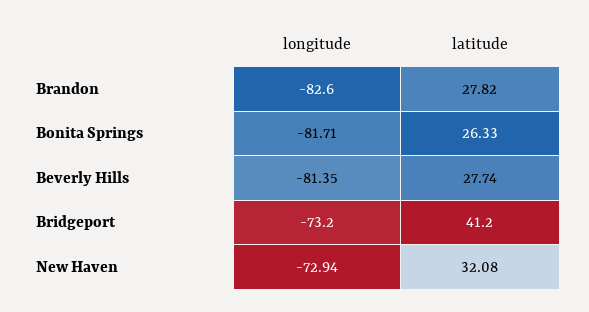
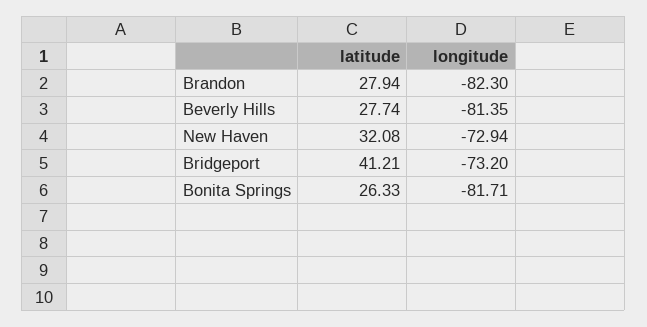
  {
    "longitude": {
-     "Brandon": -82.6,
+     "Brandon": -82.3,
      "Bonita Springs": -81.71,
      "Beverly Hills": -81.35,
      "Bridgeport": -73.2,
      "New Haven": -72.94
    },
    "latitude": {
-     "Brandon": 27.82,
+     "Brandon": 27.94,
      "Bonita Springs": 26.33,
      "Beverly Hills": 27.74,
-     "Bridgeport": 41.2,
+     "Bridgeport": 41.21,
      "New Haven": 32.08
    }
  }

